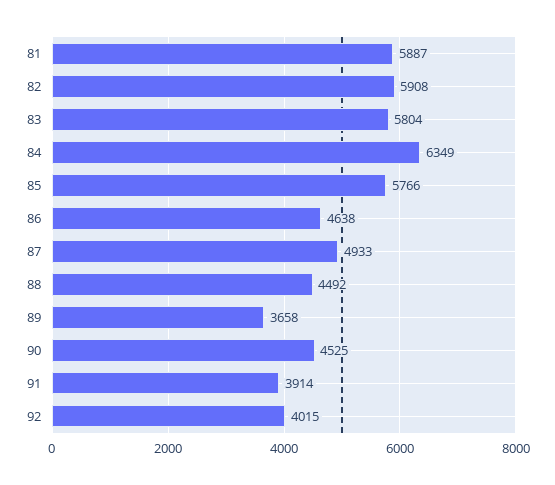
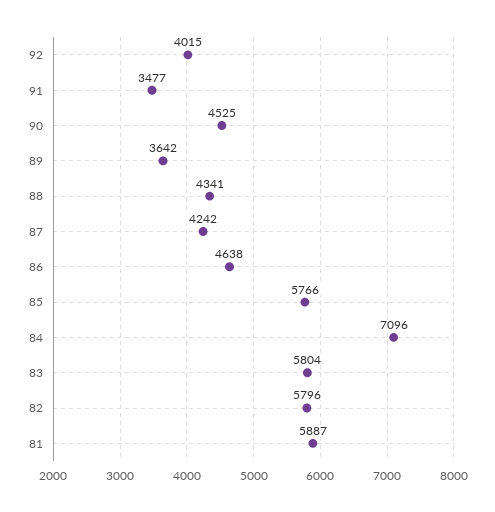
  {
    "81": 5887,
-   "82": 5908,
+   "82": 5796,
    "83": 5804,
-   "84": 6349,
+   "84": 7096,
    "85": 5766,
    "86": 4638,
-   "87": 4933,
+   "87": 4242,
-   "88": 4492,
+   "88": 4341,
-   "89": 3658,
+   "89": 3642,
    "90": 4525,
-   "91": 3914,
+   "91": 3477,
    "92": 4015
  }

